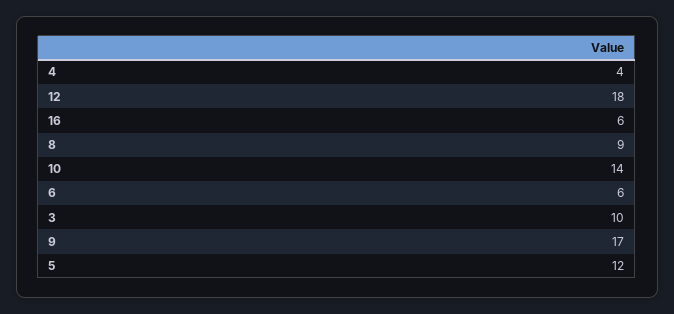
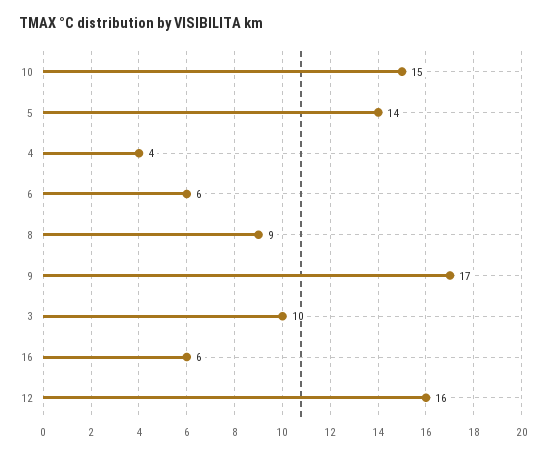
  {
    "4": 4,
-   "12": 18,
+   "12": 16,
    "16": 6,
    "8": 9,
-   "10": 14,
+   "10": 15,
    "6": 6,
    "3": 10,
    "9": 17,
-   "5": 12
+   "5": 14
  }

